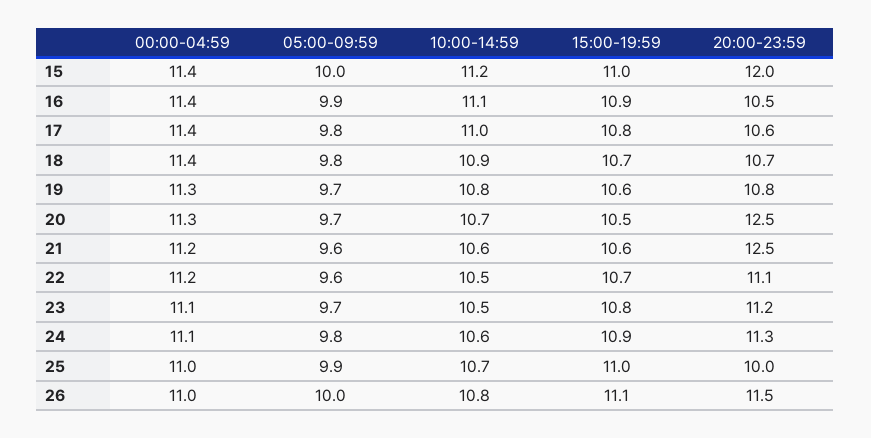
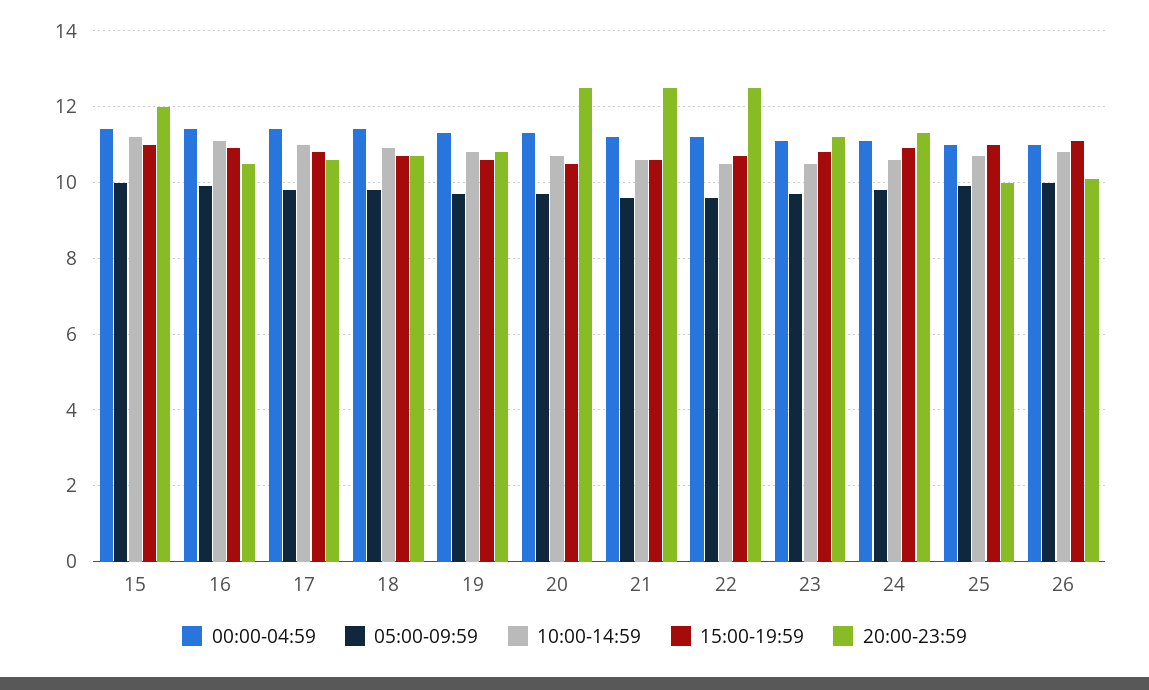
  {
    "00:00-04:59": {
      "15": 11.4,
      "16": 11.4,
      "17": 11.4,
      "18": 11.4,
      "19": 11.3,
      "20": 11.3,
      "21": 11.2,
      "22": 11.2,
      "23": 11.1,
      "24": 11.1,
      "25": 11,
      "26": 11
    },
    "05:00-09:59": {
      "15": 10,
      "16": 9.9,
      "17": 9.8,
      "18": 9.8,
      "19": 9.7,
      "20": 9.7,
      "21": 9.6,
      "22": 9.6,
      "23": 9.7,
      "24": 9.8,
      "25": 9.9,
      "26": 10
    },
    "10:00-14:59": {
      "15": 11.2,
      "16": 11.1,
      "17": 11,
      "18": 10.9,
      "19": 10.8,
      "20": 10.7,
      "21": 10.6,
      "22": 10.5,
      "23": 10.5,
      "24": 10.6,
      "25": 10.7,
      "26": 10.8
    },
    "15:00-19:59": {
      "15": 11,
      "16": 10.9,
      "17": 10.8,
      "18": 10.7,
      "19": 10.6,
      "20": 10.5,
      "21": 10.6,
      "22": 10.7,
      "23": 10.8,
      "24": 10.9,
      "25": 11,
      "26": 11.1
    },
    "20:00-23:59": {
      "15": 12,
      "16": 10.5,
      "17": 10.6,
      "18": 10.7,
      "19": 10.8,
      "20": 12.5,
      "21": 12.5,
-     "22": 11.1,
+     "22": 12.5,
      "23": 11.2,
      "24": 11.3,
      "25": 10,
-     "26": 11.5
+     "26": 10
    }
  }

